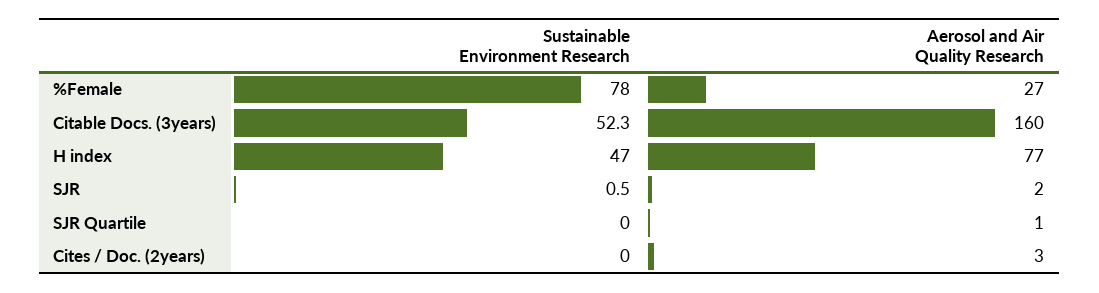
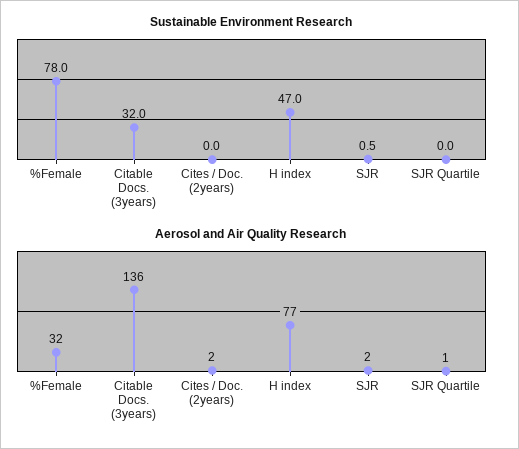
  {
    "Sustainable Environment Research": {
      "%Female": 78,
-     "Citable Docs. (3years)": 52.3,
+     "Citable Docs. (3years)": 32,
      "H index": 47,
      "SJR": 0.5,
      "SJR Quartile": 0,
      "Cites / Doc. (2years)": 0
    },
    "Aerosol and Air Quality Research": {
-     "%Female": 27,
+     "%Female": 32,
-     "Citable Docs. (3years)": 160,
+     "Citable Docs. (3years)": 136,
      "H index": 77,
      "SJR": 2,
      "SJR Quartile": 1,
-     "Cites / Doc. (2years)": 3
+     "Cites / Doc. (2years)": 2
    }
  }

